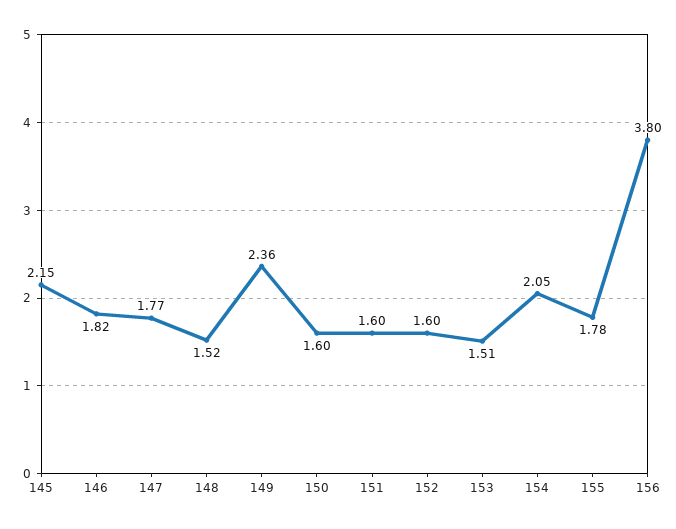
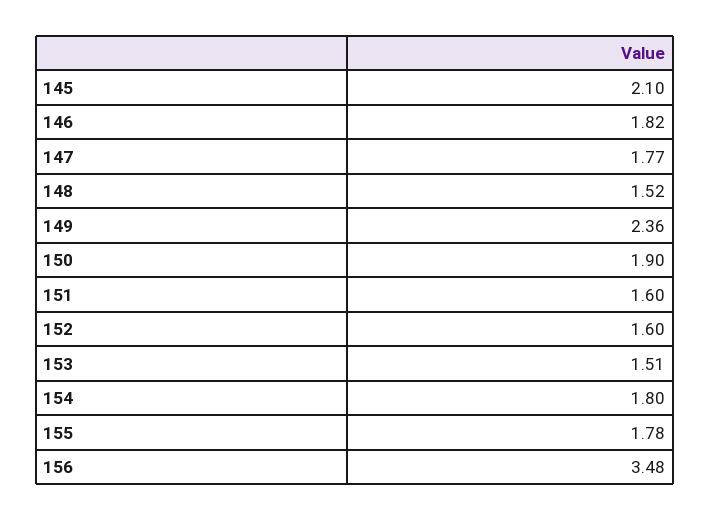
  {
-   "145": 2.15,
+   "145": 2.1,
    "146": 1.82,
    "147": 1.77,
    "148": 1.52,
    "149": 2.36,
-   "150": 1.6,
+   "150": 1.9,
    "151": 1.6,
    "152": 1.6,
    "153": 1.51,
-   "154": 2.05,
+   "154": 1.8,
    "155": 1.78,
-   "156": 3.8
+   "156": 3.48
  }

